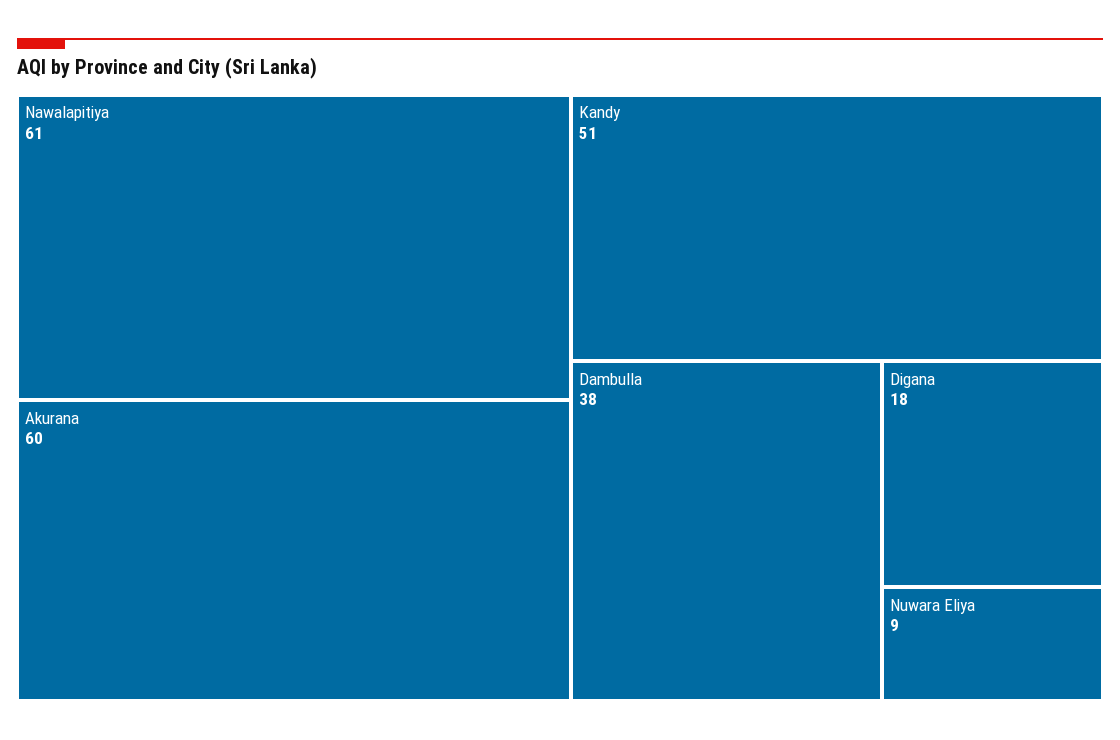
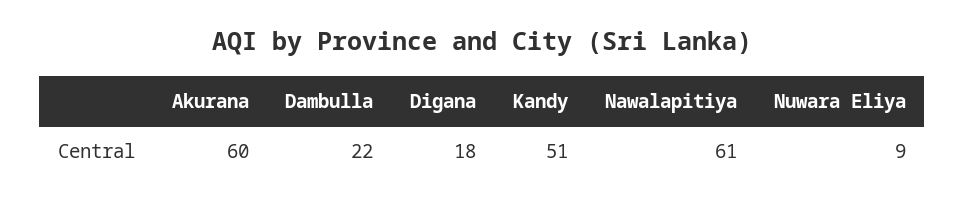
  {
    "Nawalapitiya": 61,
    "Akurana": 60,
    "Kandy": 51,
-   "Dambulla": 38,
+   "Dambulla": 22,
    "Digana": 18,
    "Nuwara Eliya": 9
  }

